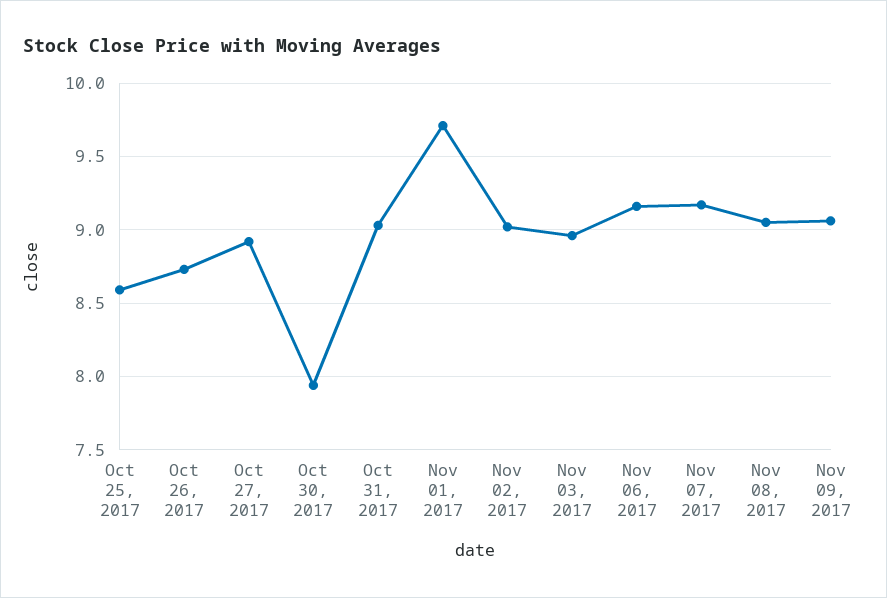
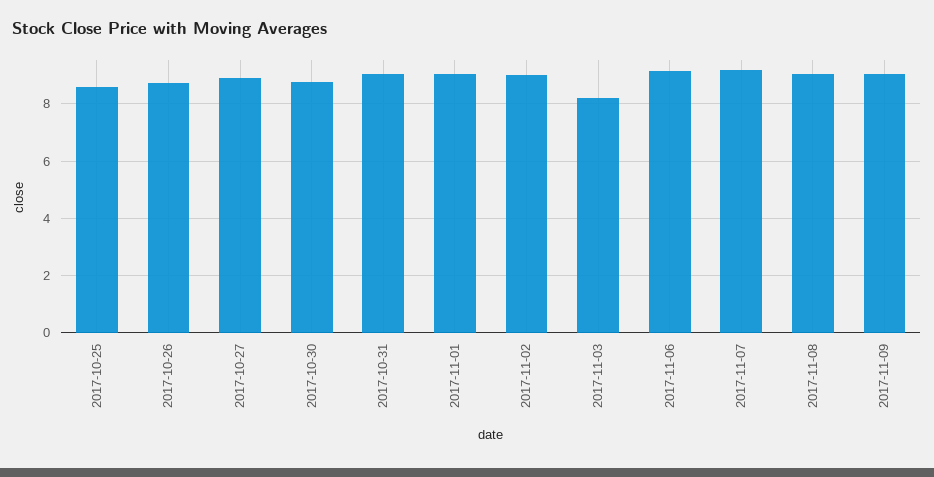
  {
    "Oct 25, 2017": 8.6,
    "Oct 26, 2017": 8.75,
    "Oct 27, 2017": 8.9,
-   "Oct 30, 2017": 7.95,
+   "Oct 30, 2017": 8.75,
    "Oct 31, 2017": 9.05,
-   "Nov 01, 2017": 9.7,
+   "Nov 01, 2017": 9,
    "Nov 02, 2017": 9,
-   "Nov 03, 2017": 8.95,
+   "Nov 03, 2017": 8.25,
    "Nov 06, 2017": 9.15,
    "Nov 07, 2017": 9.15,
    "Nov 08, 2017": 9.05,
    "Nov 09, 2017": 9.05
  }

